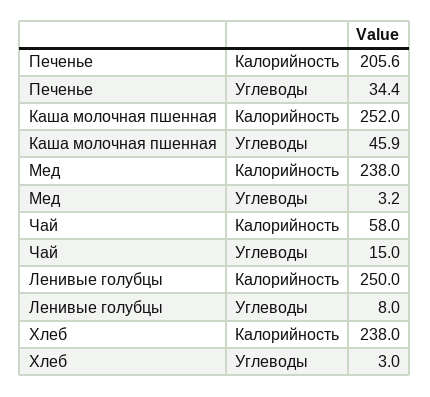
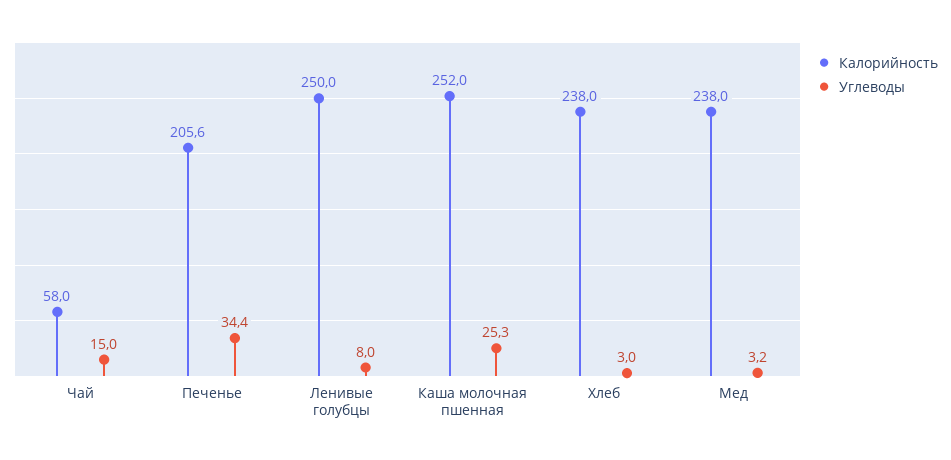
  {
    "Калорийность": {
      "Печенье": 205.6,
      "Каша молочная пшенная": 252,
      "Мед": 238,
      "Чай": 58,
      "Ленивые голубцы": 250,
      "Хлеб": 238
    },
    "Углеводы": {
      "Печенье": 34.4,
-     "Каша молочная пшенная": 45.9,
+     "Каша молочная пшенная": 25.3,
      "Мед": 3.2,
      "Чай": 15,
      "Ленивые голубцы": 8,
      "Хлеб": 3
    }
  }

